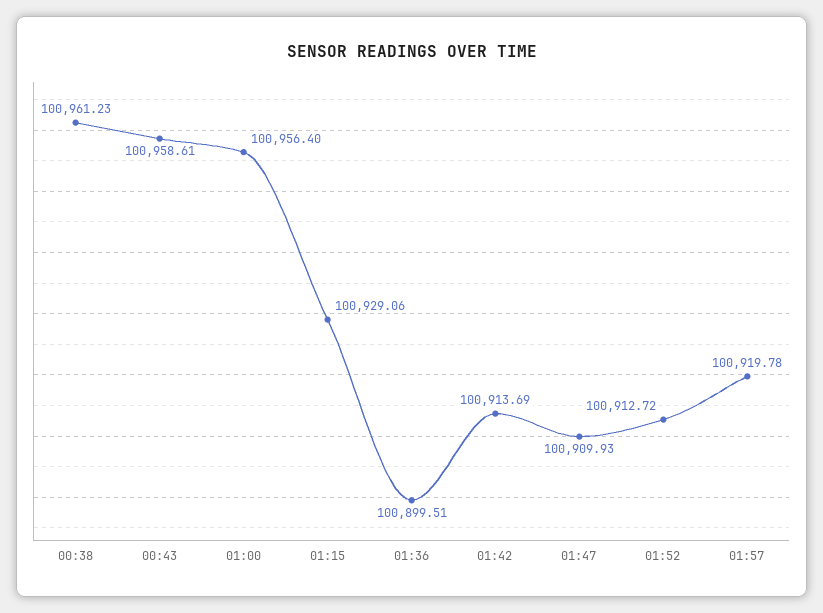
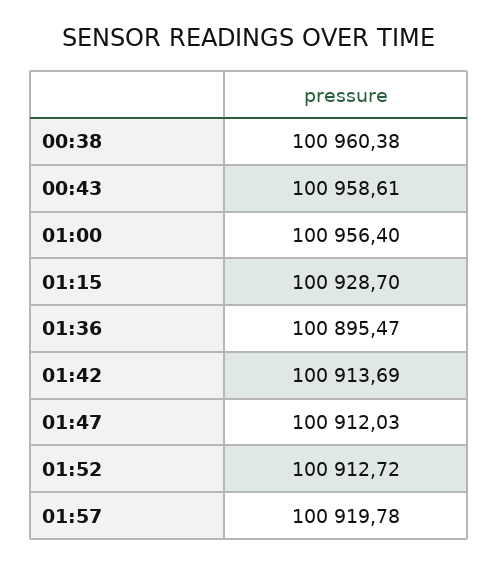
  {
-   "00:38": 100961.23,
+   "00:38": 100960.38,
    "00:43": 100958.61,
    "01:00": 100956.4,
-   "01:15": 100929.06,
+   "01:15": 100928.7,
-   "01:36": 100899.51,
+   "01:36": 100895.47,
    "01:42": 100913.69,
-   "01:47": 100909.93,
+   "01:47": 100912.03,
    "01:52": 100912.72,
    "01:57": 100919.78
  }

